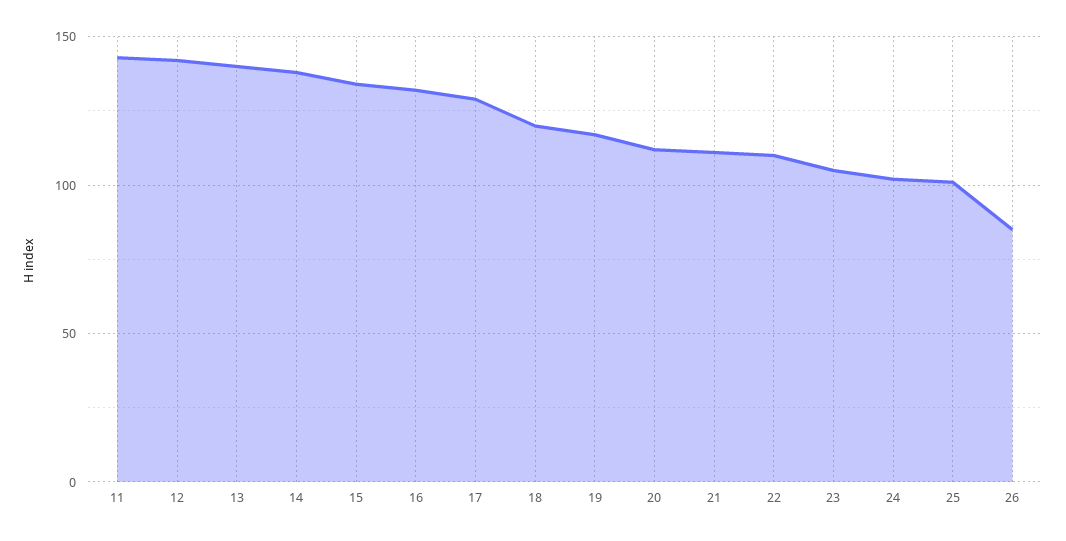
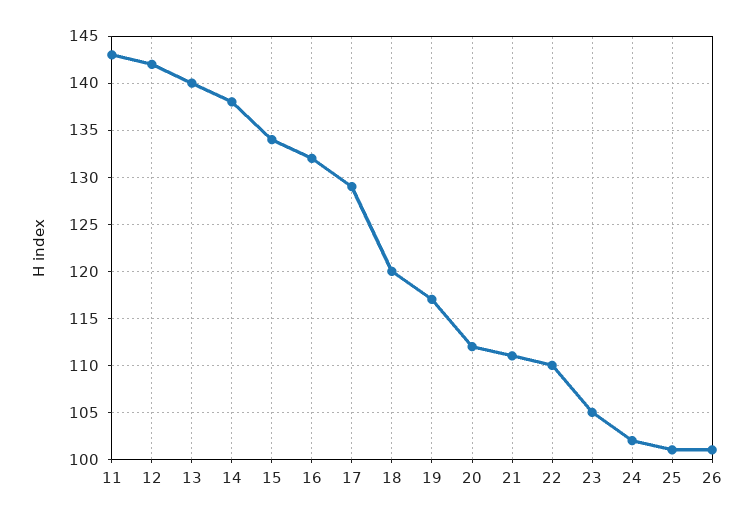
  {
    "11": 143,
    "12": 142,
    "13": 140,
    "14": 138,
    "15": 134,
    "16": 132,
    "17": 129,
    "18": 120,
    "19": 117,
    "20": 112,
    "21": 111,
    "22": 110,
    "23": 105,
    "24": 102,
    "25": 101,
-   "26": 85
+   "26": 101
  }

